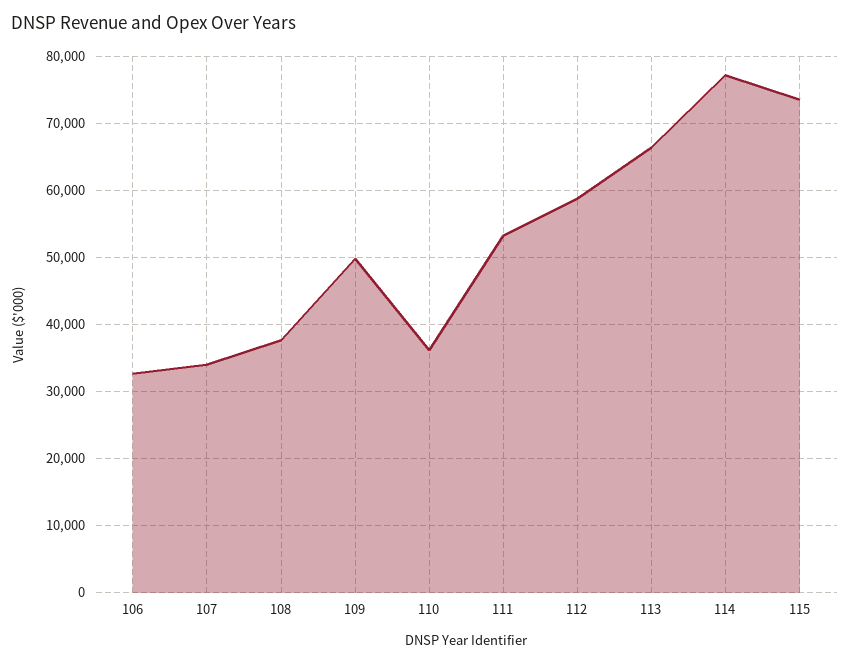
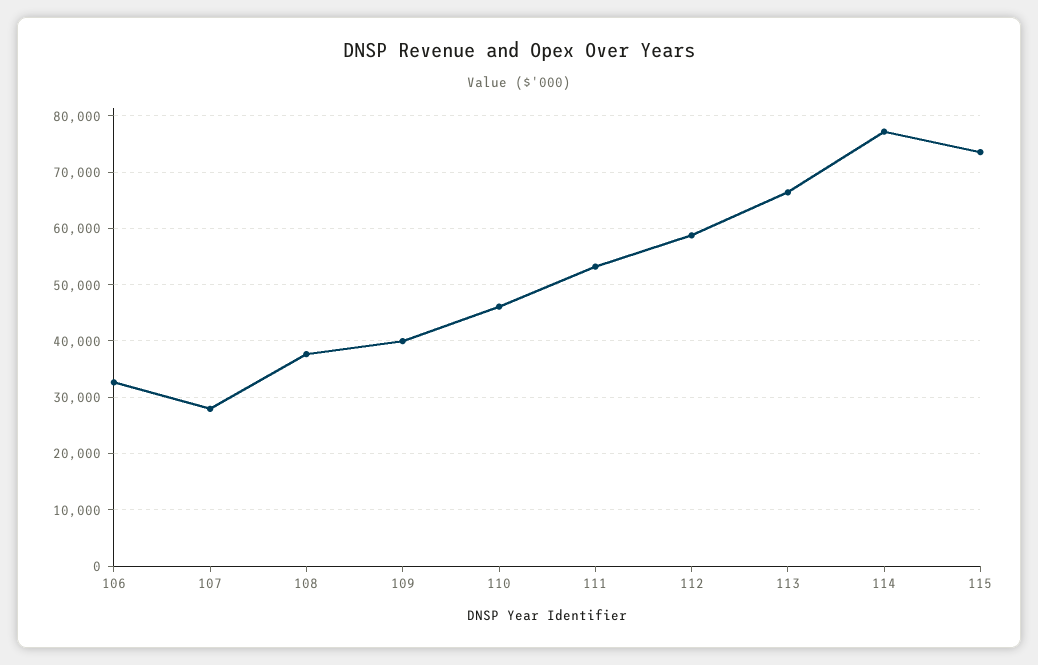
  {
    "106": 33000,
-   "107": 34000,
+   "107": 28000,
    "108": 38000,
-   "109": 50000,
+   "109": 40000,
-   "110": 36000,
+   "110": 46000,
    "111": 53000,
    "112": 59000,
    "113": 66000,
    "114": 77000,
    "115": 74000
  }

